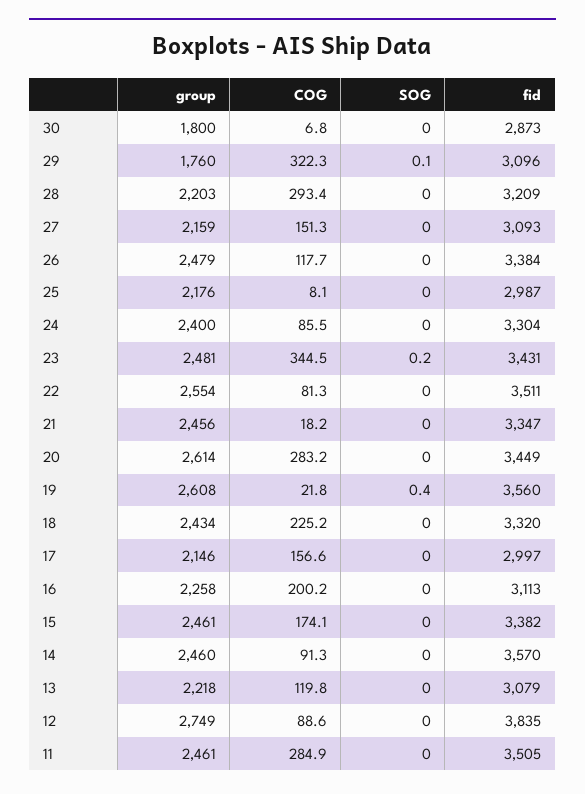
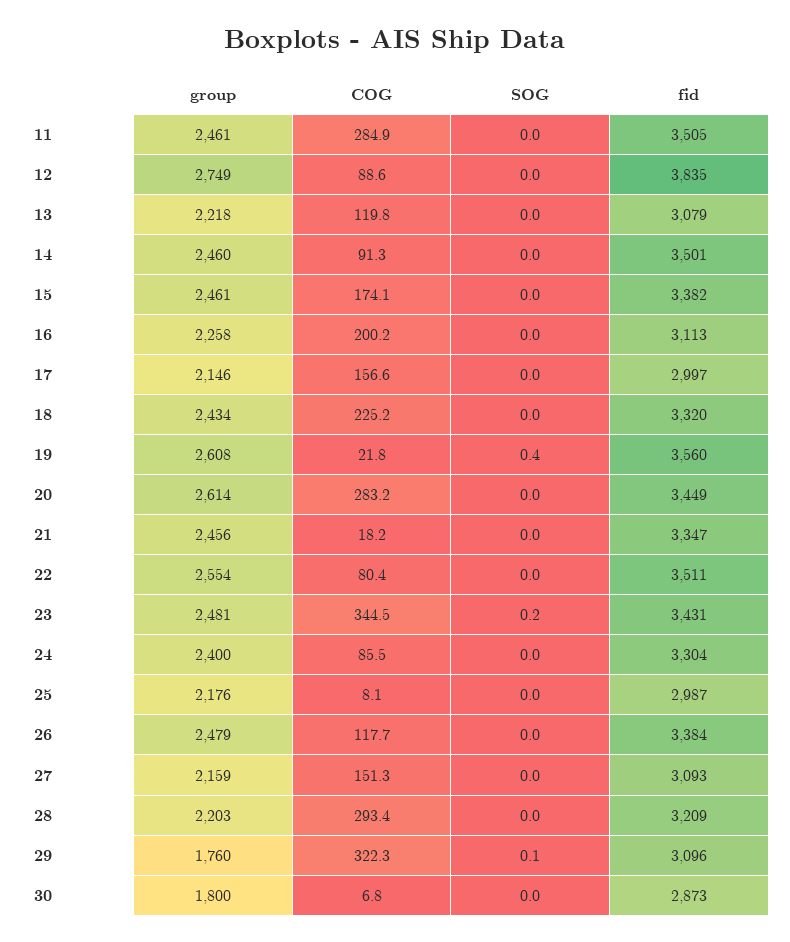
  {
    "group": {
      "30": 1800,
      "29": 1760,
      "28": 2203,
      "27": 2159,
      "26": 2479,
      "25": 2176,
      "24": 2400,
      "23": 2481,
      "22": 2554,
      "21": 2456,
      "20": 2614,
      "19": 2608,
      "18": 2434,
      "17": 2146,
      "16": 2258,
      "15": 2461,
      "14": 2460,
      "13": 2218,
      "12": 2749,
      "11": 2461
    },
    "COG": {
      "30": 6.8,
      "29": 322.3,
      "28": 293.4,
      "27": 151.3,
      "26": 117.7,
      "25": 8.1,
      "24": 85.5,
      "23": 344.5,
-     "22": 81.3,
+     "22": 80.4,
      "21": 18.2,
      "20": 283.2,
      "19": 21.8,
      "18": 225.2,
      "17": 156.6,
      "16": 200.2,
      "15": 174.1,
      "14": 91.3,
      "13": 119.8,
      "12": 88.6,
      "11": 284.9
    },
    "SOG": {
      "30": 0,
      "29": 0.1,
      "28": 0,
      "27": 0,
      "26": 0,
      "25": 0,
      "24": 0,
      "23": 0.2,
      "22": 0,
      "21": 0,
      "20": 0,
      "19": 0.4,
      "18": 0,
      "17": 0,
      "16": 0,
      "15": 0,
      "14": 0,
      "13": 0,
      "12": 0,
      "11": 0
    },
    "fid": {
      "30": 2873,
      "29": 3096,
      "28": 3209,
      "27": 3093,
      "26": 3384,
      "25": 2987,
      "24": 3304,
      "23": 3431,
      "22": 3511,
      "21": 3347,
      "20": 3449,
      "19": 3560,
      "18": 3320,
      "17": 2997,
      "16": 3113,
      "15": 3382,
-     "14": 3570,
+     "14": 3501,
      "13": 3079,
      "12": 3835,
      "11": 3505
    }
  }

